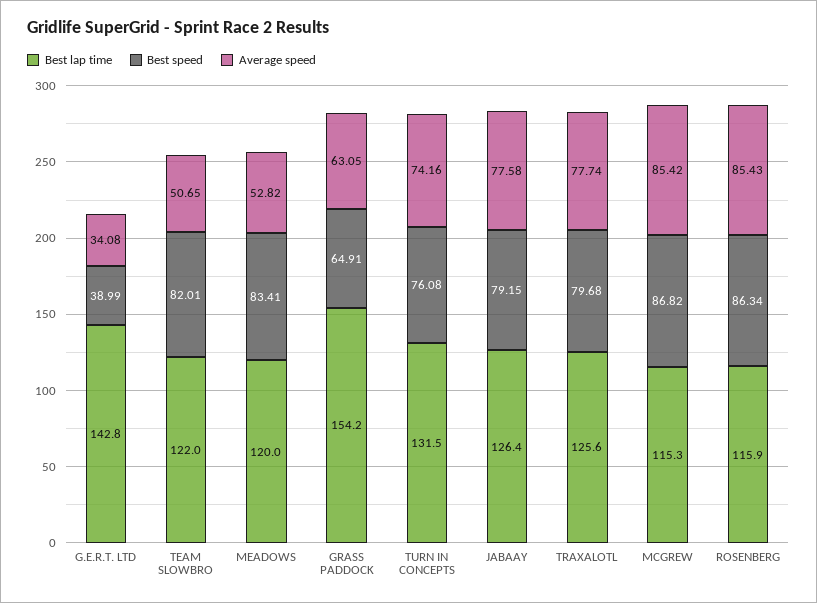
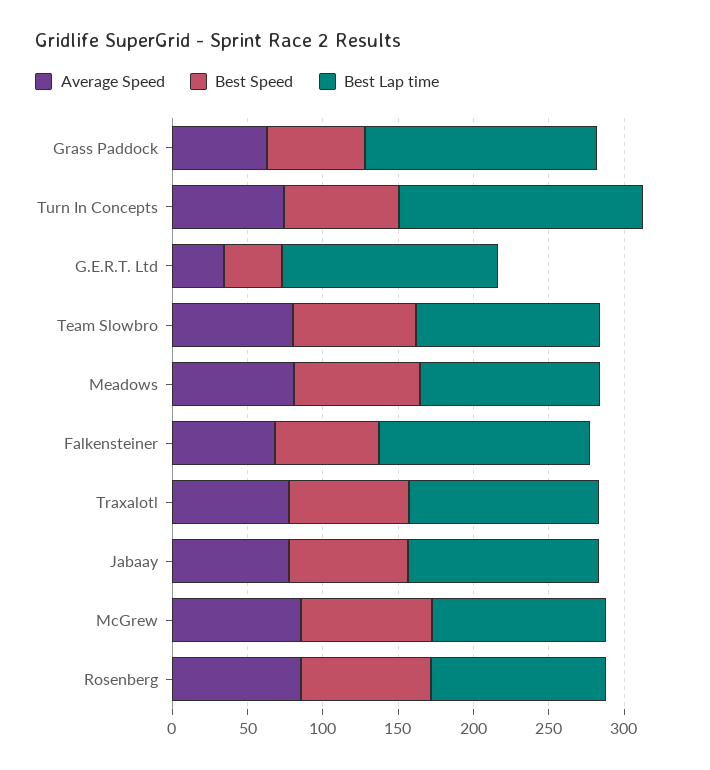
  {
    "Best lap time": {
      "G.E.R.T. LTD": 142.8,
      "TEAM SLOWBRO": 122,
      "MEADOWS": 120,
      "GRASS PADDOCK": 154.2,
-     "TURN IN CONCEPTS": 131.5,
+     "TURN IN CONCEPTS": 160,
      "JABAAY": 126.4,
      "TRAXALOTL": 125.6,
      "MCGREW": 115.3,
-     "ROSENBERG": 115.9
+     "ROSENBERG": 115.9,
+     "Falkensteiner": 140
    },
    "Best speed": {
      "G.E.R.T. LTD": 38.99,
      "TEAM SLOWBRO": 82.01,
      "MEADOWS": 83.41,
      "GRASS PADDOCK": 64.91,
      "TURN IN CONCEPTS": 76.08,
      "JABAAY": 79.15,
      "TRAXALOTL": 79.68,
      "MCGREW": 86.82,
-     "ROSENBERG": 86.34
+     "ROSENBERG": 86.34,
+     "Falkensteiner": 70
    },
    "Average speed": {
      "G.E.R.T. LTD": 34.08,
-     "TEAM SLOWBRO": 50.65,
+     "TEAM SLOWBRO": 80,
-     "MEADOWS": 52.82,
+     "MEADOWS": 80,
      "GRASS PADDOCK": 63.05,
      "TURN IN CONCEPTS": 74.16,
      "JABAAY": 77.58,
      "TRAXALOTL": 77.74,
      "MCGREW": 85.42,
-     "ROSENBERG": 85.43
+     "ROSENBERG": 85.43,
+     "Falkensteiner": 70
    }
  }

